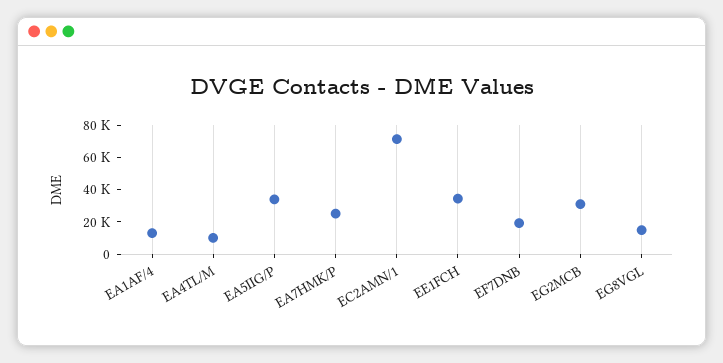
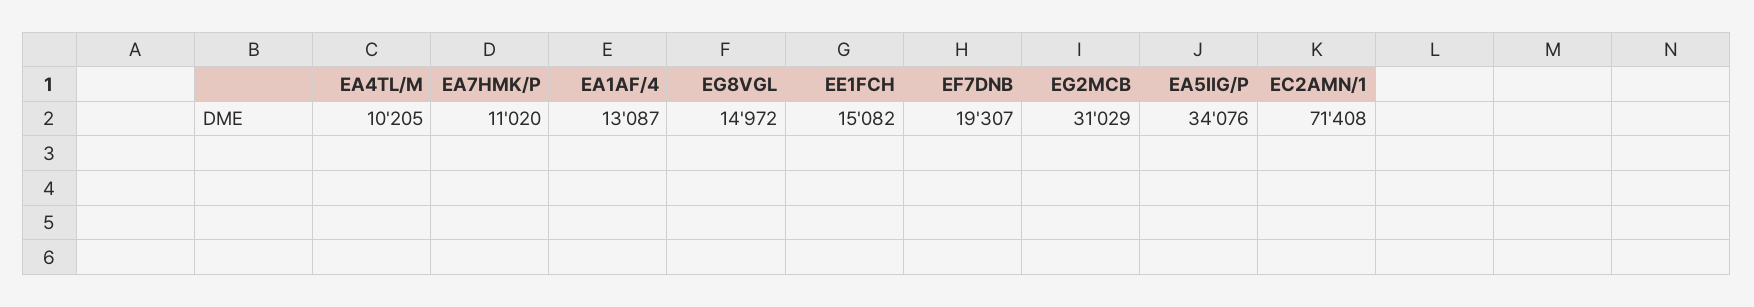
  {
    "EA1AF/4": 13087,
    "EA4TL/M": 10205,
    "EA5IIG/P": 34076,
-   "EA7HMK/P": 25000,
+   "EA7HMK/P": 11020,
    "EC2AMN/1": 71408,
-   "EE1FCH": 35000,
+   "EE1FCH": 15082,
    "EF7DNB": 19307,
    "EG2MCB": 31029,
    "EG8VGL": 14972
  }

